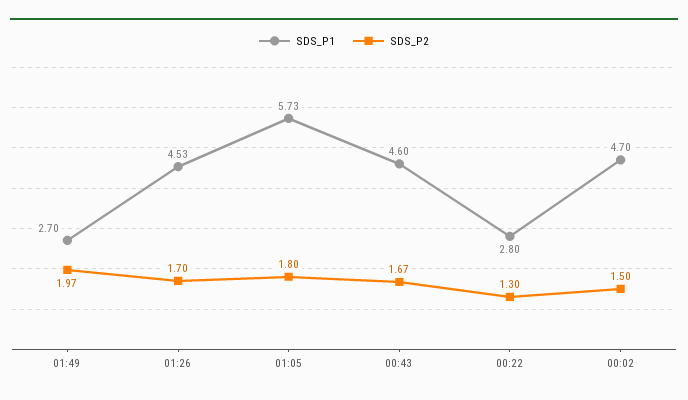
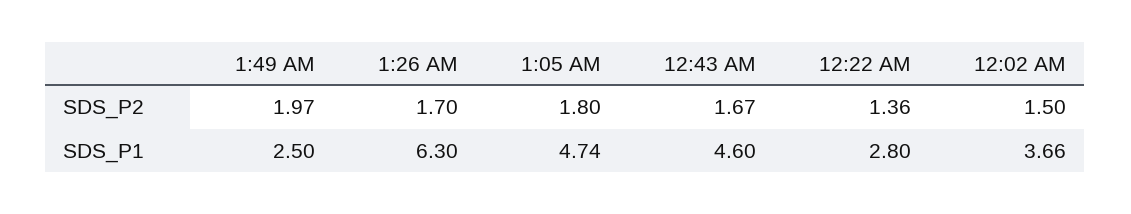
  {
    "SDS_P1": {
-     "01:49": 2.7,
+     "01:49": 2.5,
-     "01:26": 4.53,
+     "01:26": 6.3,
-     "01:05": 5.73,
+     "01:05": 4.74,
      "00:43": 4.6,
      "00:22": 2.8,
-     "00:02": 4.7
+     "00:02": 3.66
    },
    "SDS_P2": {
      "01:49": 1.97,
      "01:26": 1.7,
      "01:05": 1.8,
      "00:43": 1.67,
-     "00:22": 1.3,
+     "00:22": 1.36,
      "00:02": 1.5
    }
  }

